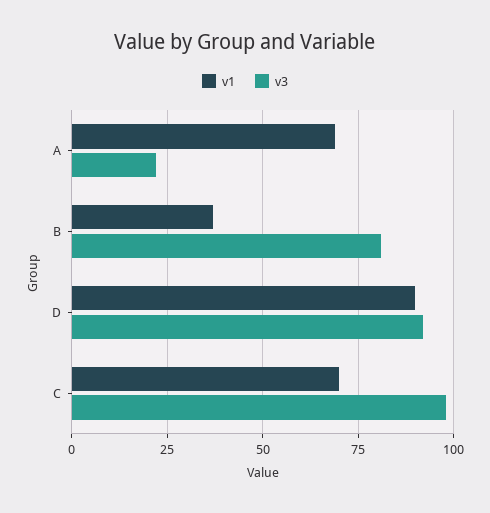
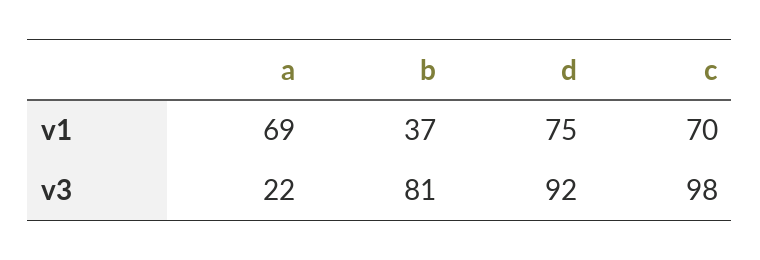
  {
    "v1": {
      "A": 69,
      "B": 37,
-     "D": 90,
+     "D": 75,
      "C": 70
    },
    "v3": {
      "A": 22,
      "B": 81,
      "D": 92,
      "C": 98
    }
  }

